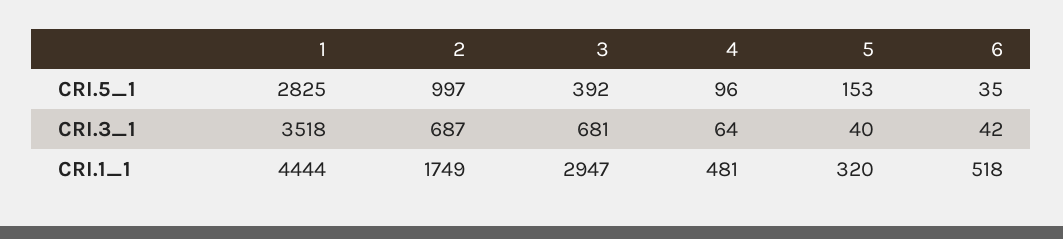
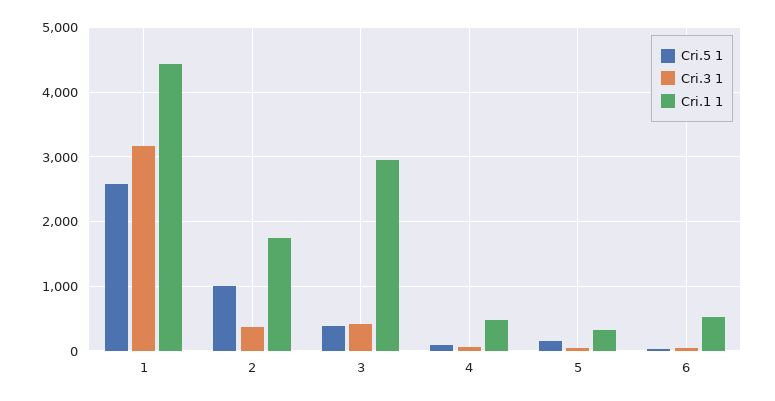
  {
    "CRI.5_1": {
-     "1": 2825,
+     "1": 2600,
      "2": 997,
      "3": 392,
      "4": 96,
      "5": 153,
      "6": 35
    },
    "CRI.3_1": {
-     "1": 3518,
+     "1": 3200,
-     "2": 687,
+     "2": 400,
-     "3": 681,
+     "3": 400,
      "4": 64,
      "5": 40,
      "6": 42
    },
    "CRI.1_1": {
      "1": 4444,
      "2": 1749,
      "3": 2947,
      "4": 481,
      "5": 320,
      "6": 518
    }
  }

